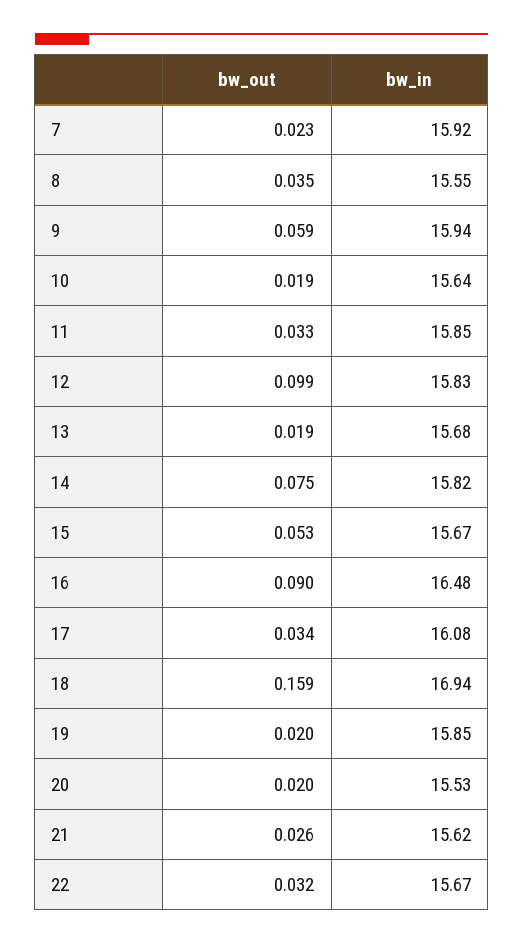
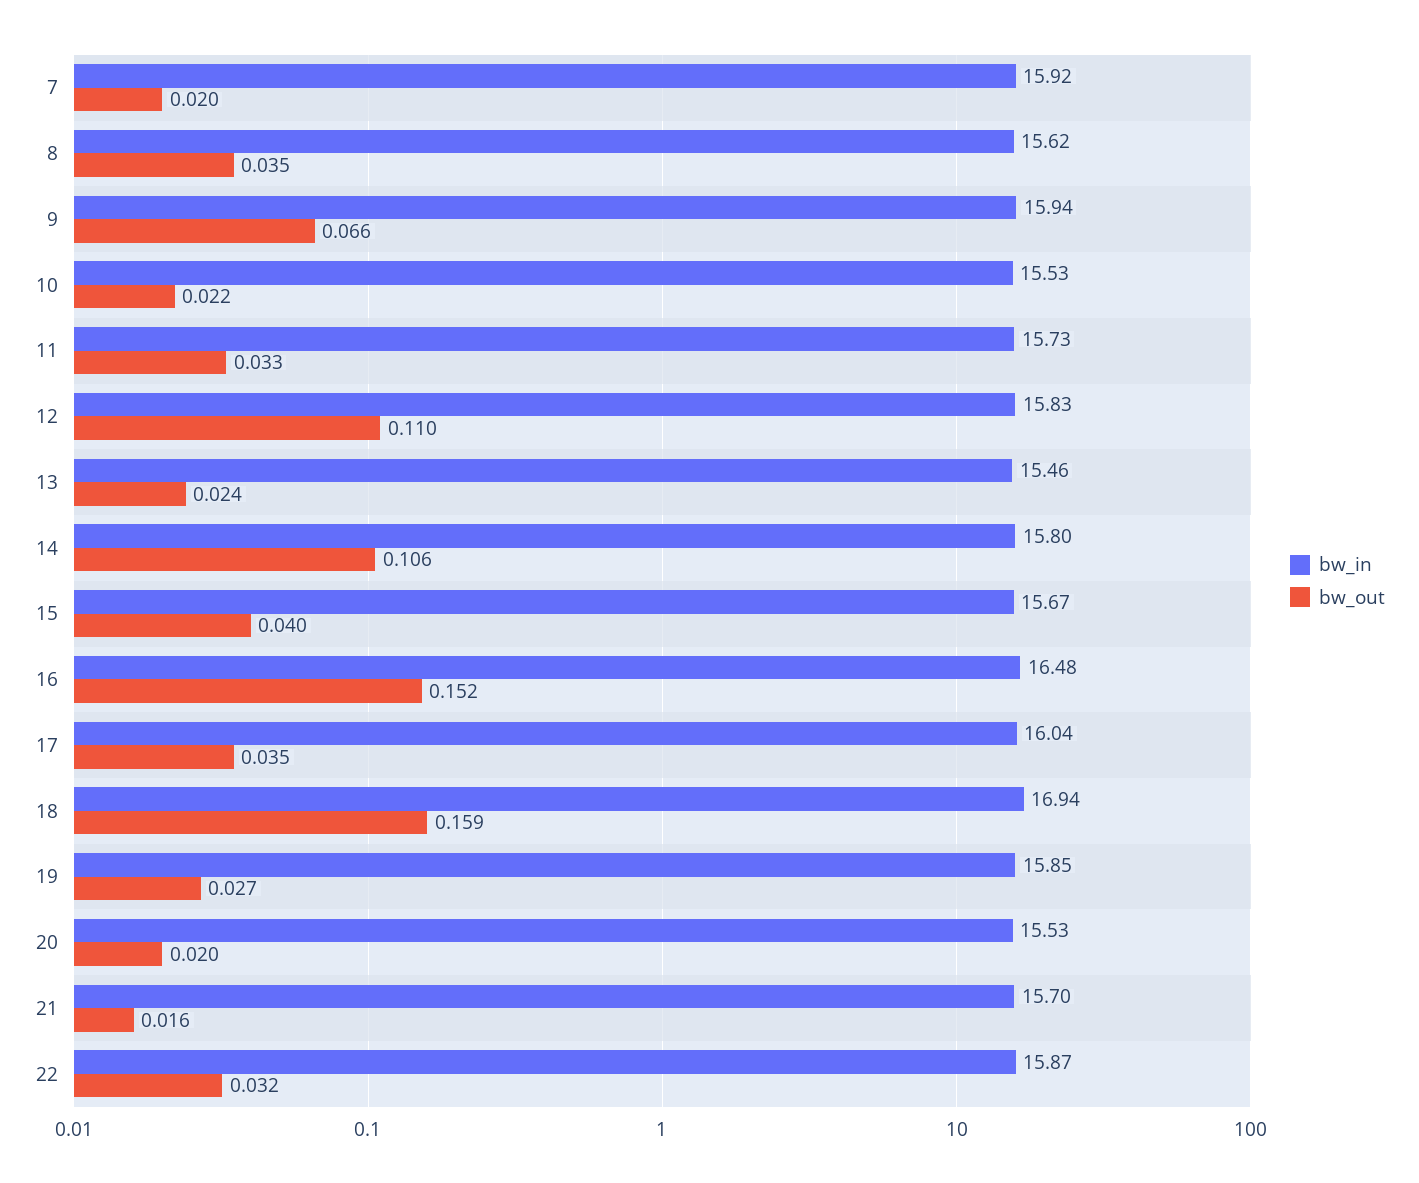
  {
    "bw_out": {
-     "7": 0.023,
+     "7": 0.02,
      "8": 0.035,
-     "9": 0.059,
+     "9": 0.066,
-     "10": 0.019,
+     "10": 0.022,
      "11": 0.033,
-     "12": 0.099,
+     "12": 0.11,
-     "13": 0.019,
+     "13": 0.024,
-     "14": 0.075,
+     "14": 0.106,
-     "15": 0.053,
+     "15": 0.04,
-     "16": 0.09,
+     "16": 0.152,
-     "17": 0.034,
+     "17": 0.035,
      "18": 0.159,
-     "19": 0.02,
+     "19": 0.027,
      "20": 0.02,
-     "21": 0.026,
+     "21": 0.016,
      "22": 0.032
    },
    "bw_in": {
      "7": 15.92,
-     "8": 15.55,
+     "8": 15.62,
      "9": 15.94,
-     "10": 15.64,
+     "10": 15.53,
-     "11": 15.85,
+     "11": 15.73,
      "12": 15.83,
-     "13": 15.68,
+     "13": 15.46,
-     "14": 15.82,
+     "14": 15.8,
      "15": 15.67,
      "16": 16.48,
-     "17": 16.08,
+     "17": 16.04,
      "18": 16.94,
      "19": 15.85,
      "20": 15.53,
-     "21": 15.62,
+     "21": 15.7,
-     "22": 15.67
+     "22": 15.87
    }
  }

